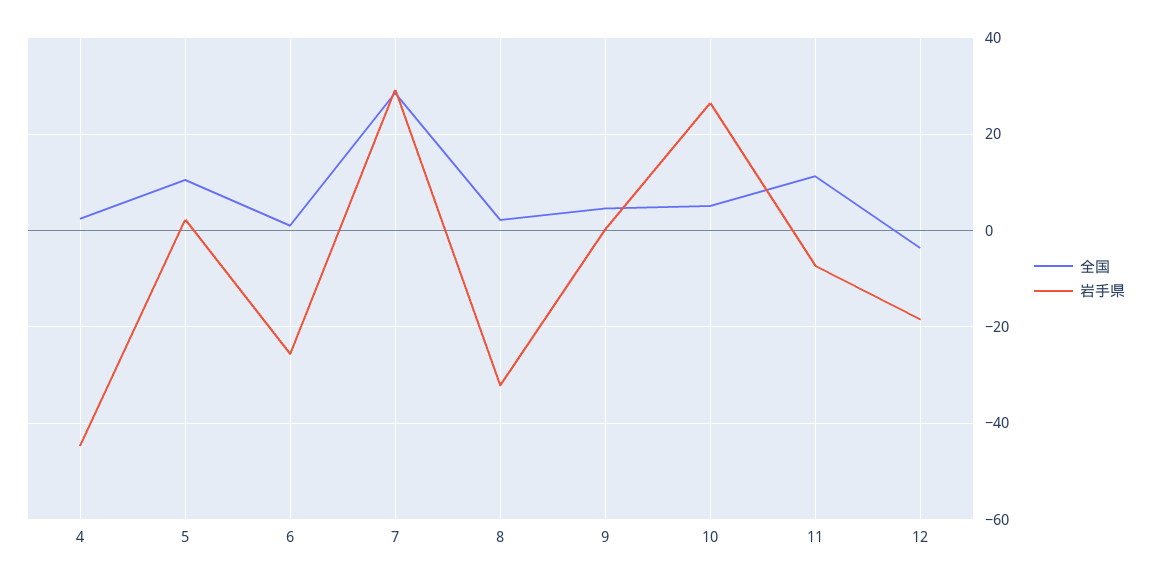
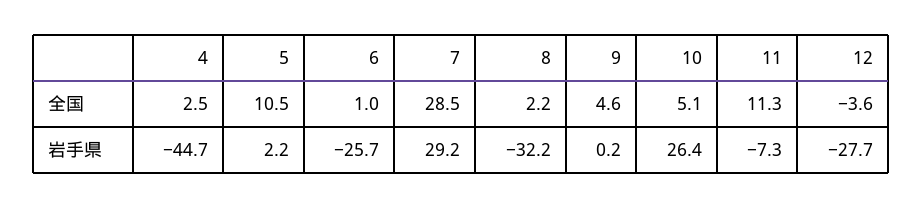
  {
    "全国": {
      "4": 2.5,
      "5": 10.5,
      "6": 1,
      "7": 28.5,
      "8": 2.2,
      "9": 4.6,
      "10": 5.1,
      "11": 11.3,
      "12": -3.6
    },
    "岩手県": {
      "4": -44.7,
      "5": 2.2,
      "6": -25.7,
      "7": 29.2,
      "8": -32.2,
      "9": 0.2,
      "10": 26.4,
      "11": -7.3,
-     "12": -18
+     "12": -27.7
    }
  }

